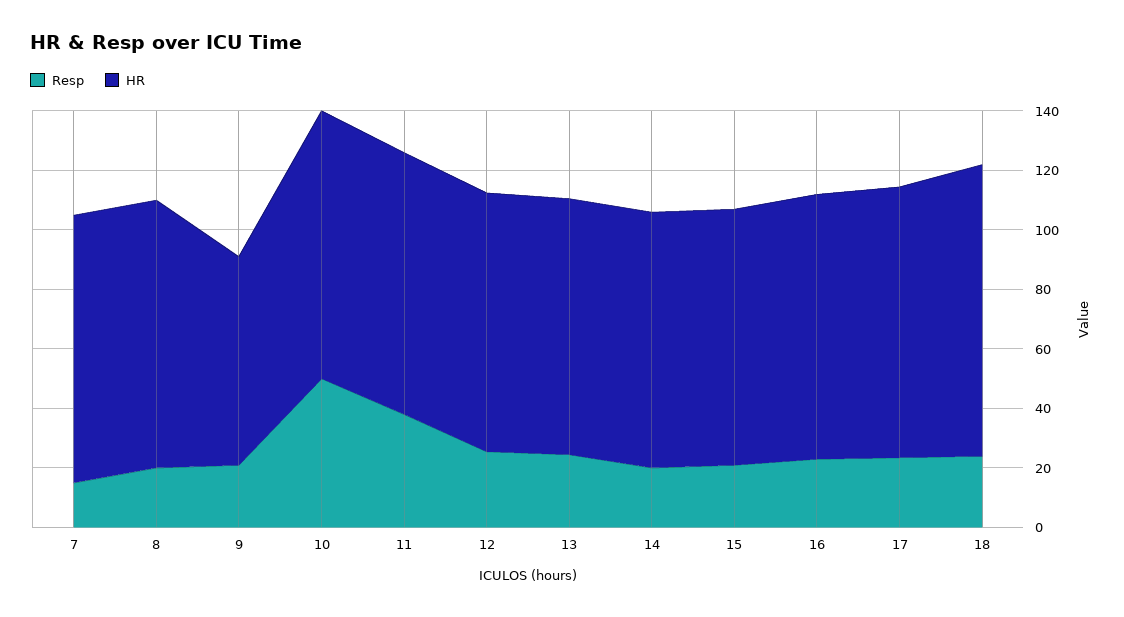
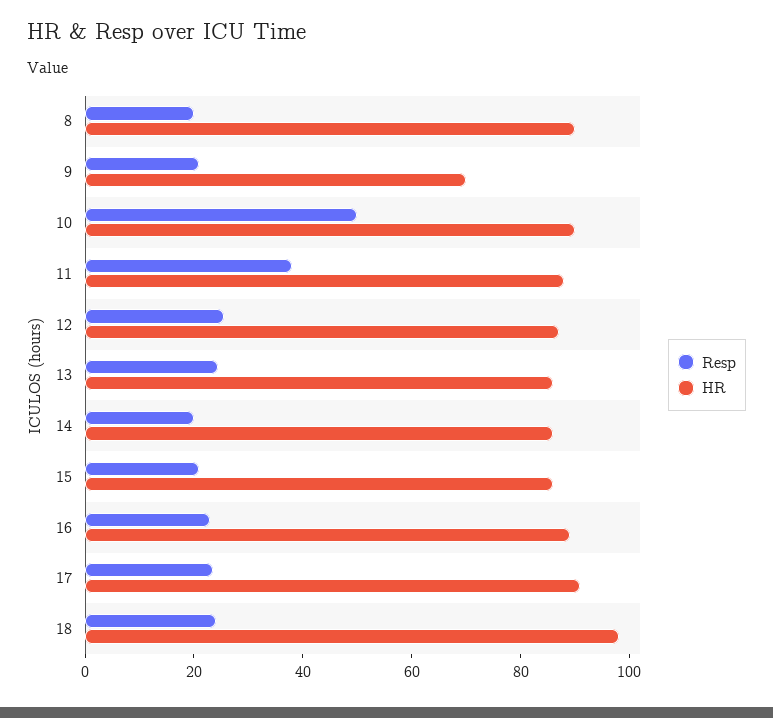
  {
    "Resp": {
-     "7": 15,
      "8": 20,
      "9": 20,
      "10": 50,
      "11": 40,
      "12": 25,
      "13": 25,
      "14": 20,
      "15": 20,
      "16": 25,
      "17": 25,
      "18": 25
    },
    "HR": {
-     "7": 90,
      "8": 90,
      "9": 70,
      "10": 90,
      "11": 90,
      "12": 85,
      "13": 85,
      "14": 85,
      "15": 85,
      "16": 90,
      "17": 90,
      "18": 100
    }
  }

